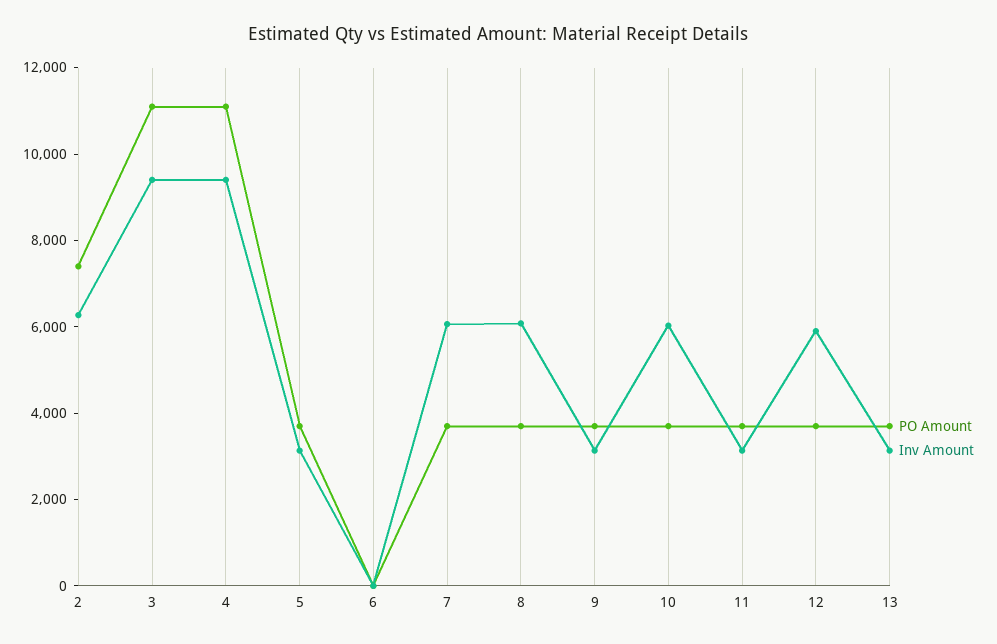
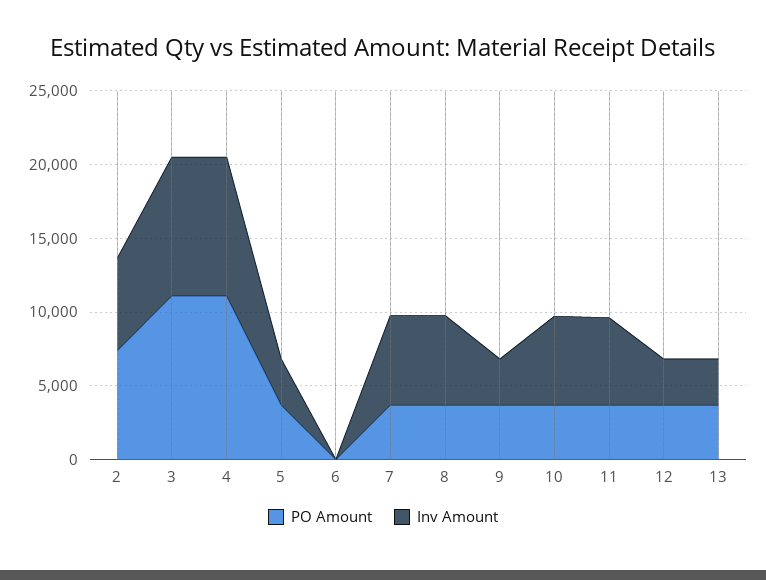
  {
    "PO Amount": {
      "2": 7500,
      "3": 11000,
      "4": 11000,
      "5": 3500,
      "6": 0,
      "7": 3500,
      "8": 3500,
      "9": 3500,
      "10": 3500,
      "11": 3500,
      "12": 3500,
      "13": 3500
    },
    "Inv Amount": {
      "2": 6500,
      "3": 9500,
      "4": 9500,
      "5": 3000,
      "6": 0,
      "7": 6000,
      "8": 6000,
      "9": 3000,
      "10": 6000,
-     "11": 3000,
+     "11": 6000,
-     "12": 6000,
+     "12": 3000,
      "13": 3000
    }
  }

